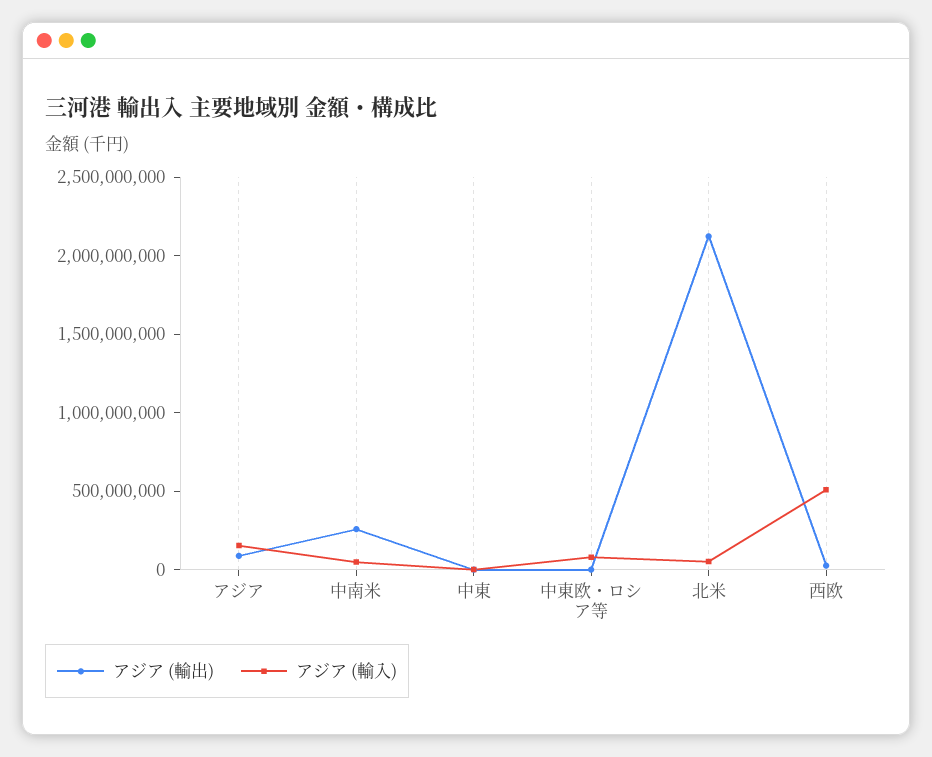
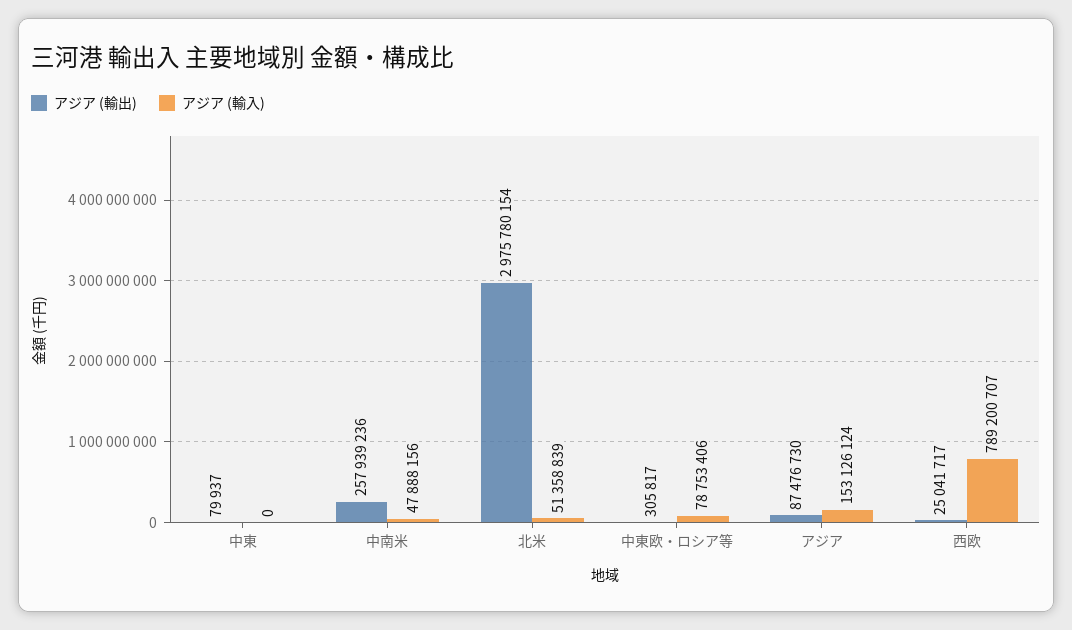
  {
    "アジア (輸出)": {
      "アジア": 87476730,
      "中南米": 257939236,
      "中東": 79937,
      "中東欧・ロシア等": 305817,
-     "北米": 2100000000,
+     "北米": 2975780154,
      "西欧": 25041717
    },
    "アジア (輸入)": {
      "アジア": 153126124,
      "中南米": 47888156,
      "中東": 0,
      "中東欧・ロシア等": 78753406,
      "北米": 51358839,
-     "西欧": 500000000
+     "西欧": 789200707
    }
  }

